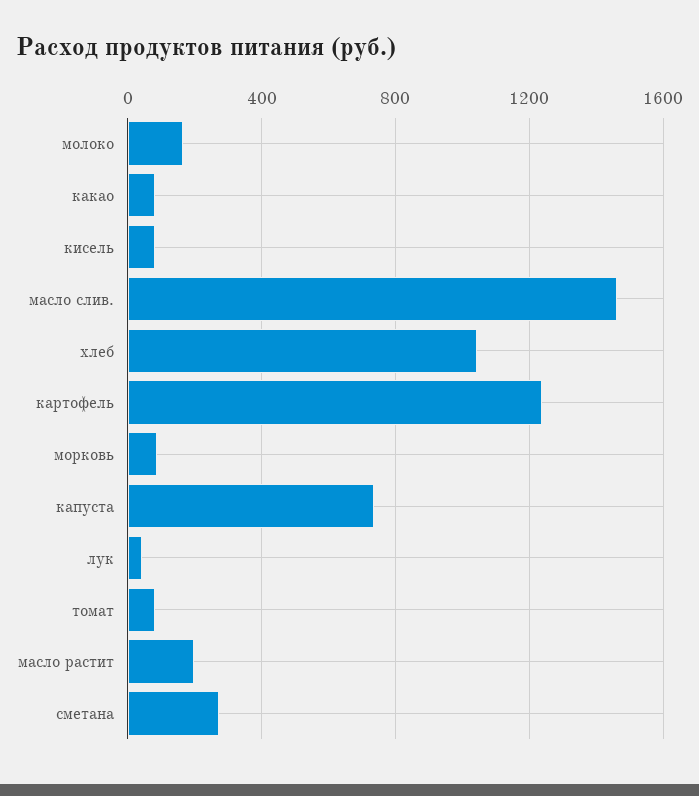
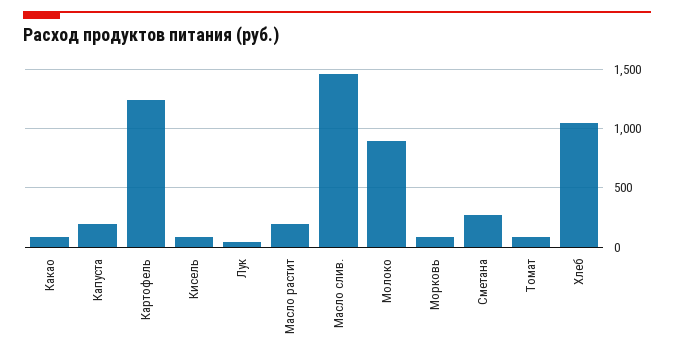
  {
-   "молоко": 150,
+   "молоко": 900,
    "какао": 100,
    "кисель": 100,
    "масло слив.": 1450,
    "хлеб": 1050,
    "картофель": 1250,
    "морковь": 100,
-   "капуста": 750,
+   "капуста": 200,
    "лук": 50,
    "томат": 100,
    "масло растит": 200,
    "сметана": 250
  }

